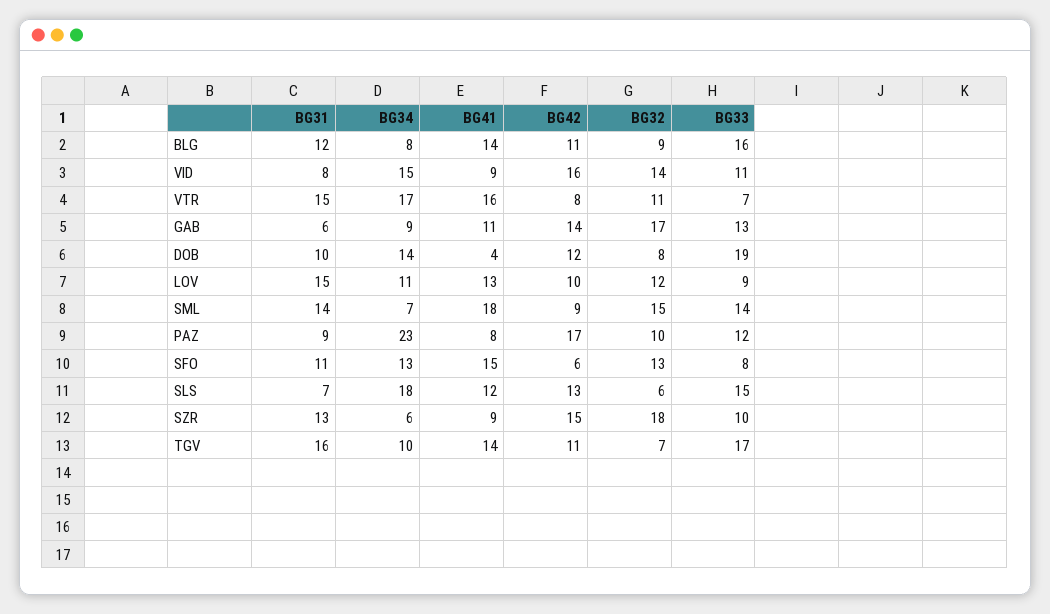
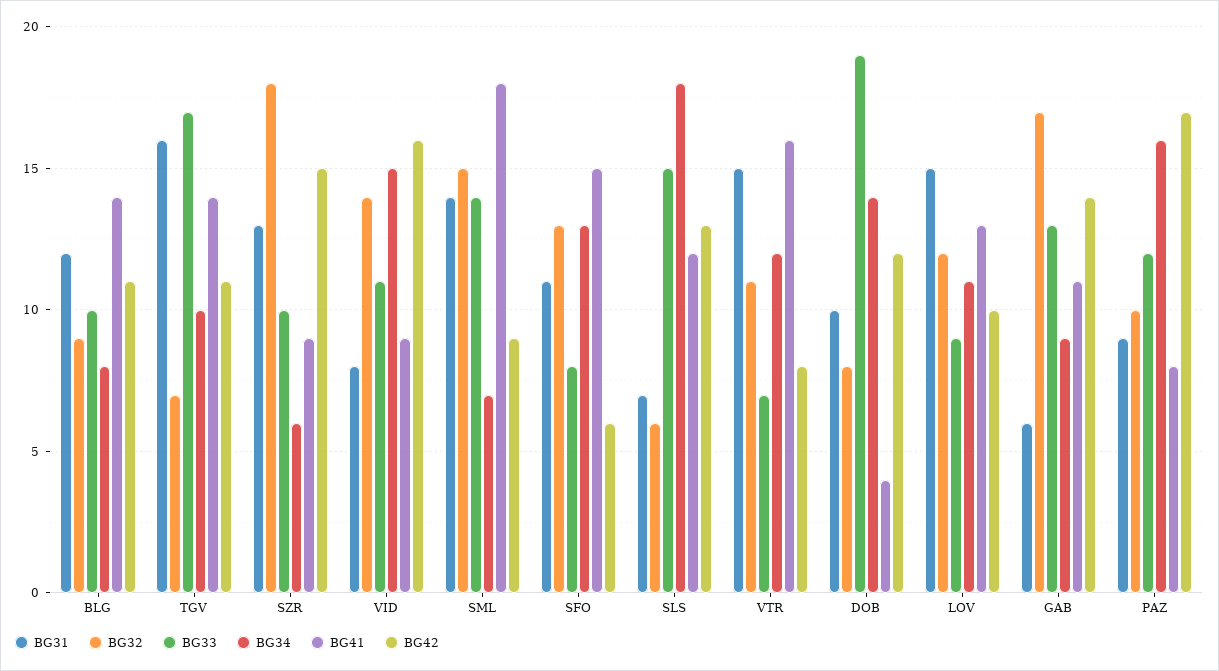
  {
    "BG31": {
      "BLG": 12,
      "VID": 8,
      "VTR": 15,
      "GAB": 6,
      "DOB": 10,
      "LOV": 15,
      "SML": 14,
      "PAZ": 9,
      "SFO": 11,
      "SLS": 7,
      "SZR": 13,
      "TGV": 16
    },
    "BG34": {
      "BLG": 8,
      "VID": 15,
-     "VTR": 17,
+     "VTR": 12,
      "GAB": 9,
      "DOB": 14,
      "LOV": 11,
      "SML": 7,
-     "PAZ": 23,
+     "PAZ": 16,
      "SFO": 13,
      "SLS": 18,
      "SZR": 6,
      "TGV": 10
    },
    "BG41": {
      "BLG": 14,
      "VID": 9,
      "VTR": 16,
      "GAB": 11,
      "DOB": 4,
      "LOV": 13,
      "SML": 18,
      "PAZ": 8,
      "SFO": 15,
      "SLS": 12,
      "SZR": 9,
      "TGV": 14
    },
    "BG42": {
      "BLG": 11,
      "VID": 16,
      "VTR": 8,
      "GAB": 14,
      "DOB": 12,
      "LOV": 10,
      "SML": 9,
      "PAZ": 17,
      "SFO": 6,
      "SLS": 13,
      "SZR": 15,
      "TGV": 11
    },
    "BG32": {
      "BLG": 9,
      "VID": 14,
      "VTR": 11,
      "GAB": 17,
      "DOB": 8,
      "LOV": 12,
      "SML": 15,
      "PAZ": 10,
      "SFO": 13,
      "SLS": 6,
      "SZR": 18,
      "TGV": 7
    },
    "BG33": {
-     "BLG": 16,
+     "BLG": 10,
      "VID": 11,
      "VTR": 7,
      "GAB": 13,
      "DOB": 19,
      "LOV": 9,
      "SML": 14,
      "PAZ": 12,
      "SFO": 8,
      "SLS": 15,
      "SZR": 10,
      "TGV": 17
    }
  }

